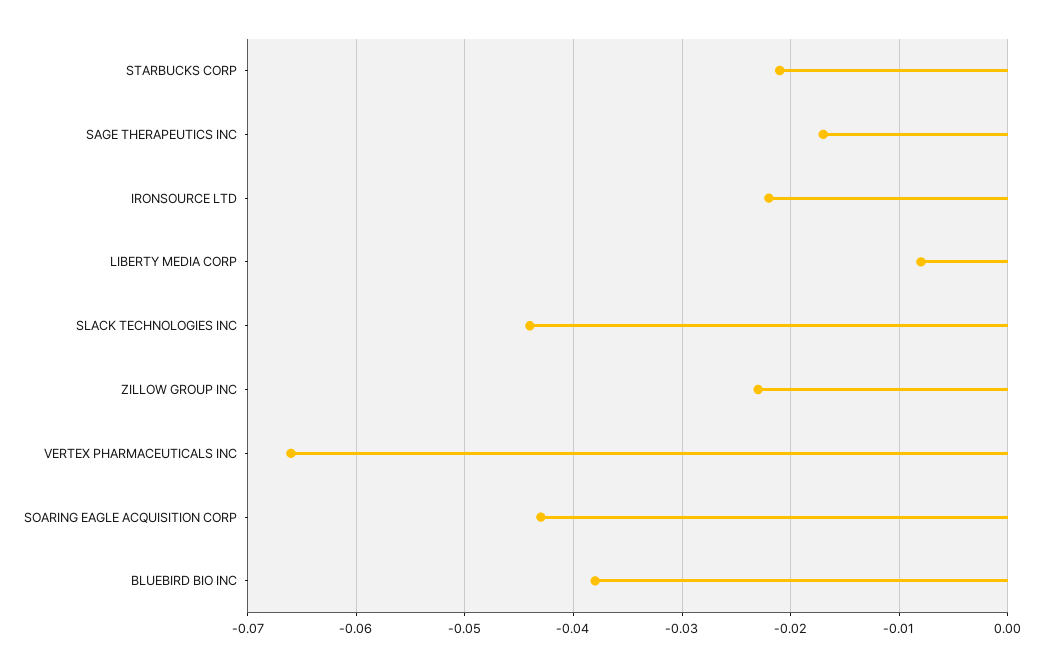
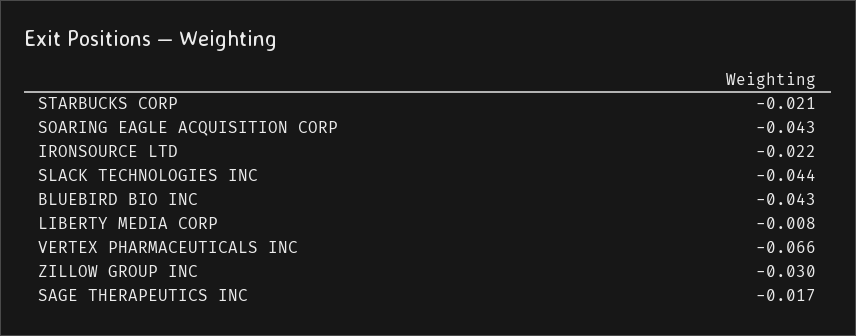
  {
    "STARBUCKS CORP": -0.021,
    "SAGE THERAPEUTICS INC": -0.017,
    "IRONSOURCE LTD": -0.022,
    "LIBERTY MEDIA CORP": -0.008,
    "SLACK TECHNOLOGIES INC": -0.044,
-   "ZILLOW GROUP INC": -0.023,
+   "ZILLOW GROUP INC": -0.03,
    "VERTEX PHARMACEUTICALS INC": -0.066,
    "SOARING EAGLE ACQUISITION CORP": -0.043,
-   "BLUEBIRD BIO INC": -0.038
+   "BLUEBIRD BIO INC": -0.043
  }

